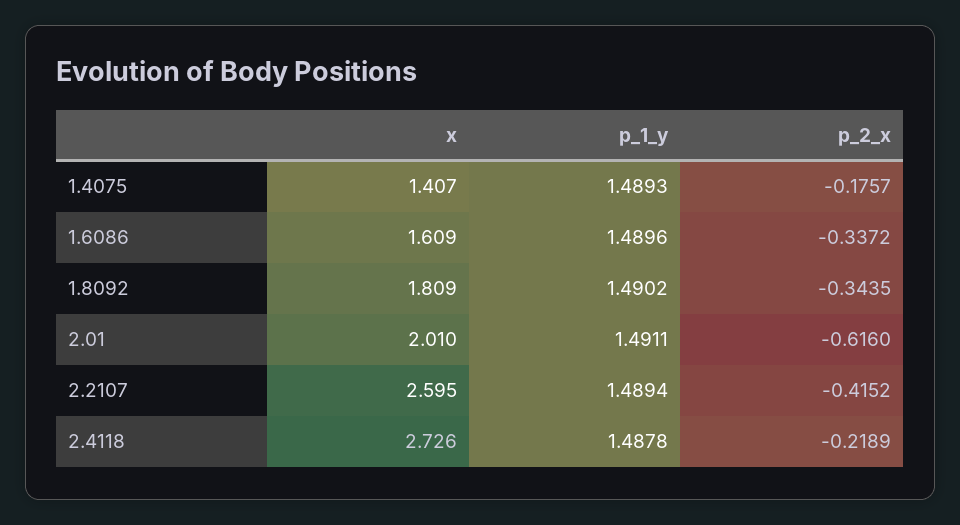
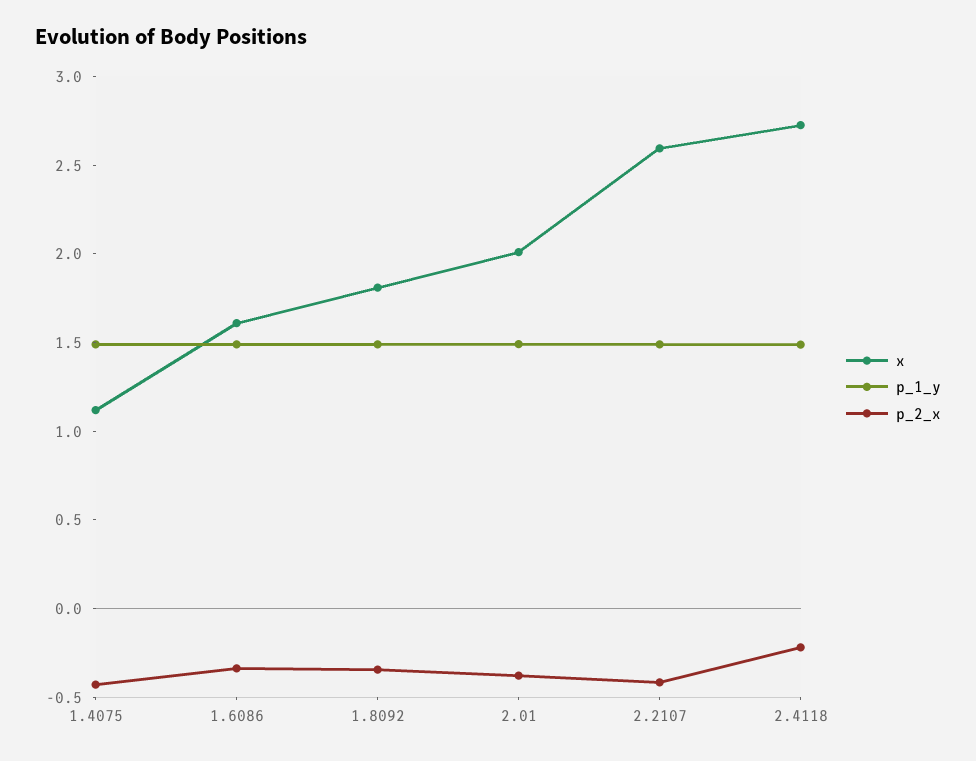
  {
    "x": {
-     "1.4075": 1.407,
+     "1.4075": 1.1,
      "1.6086": 1.609,
      "1.8092": 1.809,
      "2.01": 2.01,
      "2.2107": 2.595,
      "2.4118": 2.726
    },
    "p_1_y": {
      "1.4075": 1.4893,
      "1.6086": 1.4896,
      "1.8092": 1.4902,
      "2.01": 1.4911,
      "2.2107": 1.4894,
      "2.4118": 1.4878
    },
    "p_2_x": {
-     "1.4075": -0.1757,
+     "1.4075": -0.4,
      "1.6086": -0.3372,
      "1.8092": -0.3435,
-     "2.01": -0.616,
+     "2.01": -0.4,
      "2.2107": -0.4152,
      "2.4118": -0.2189
    }
  }

